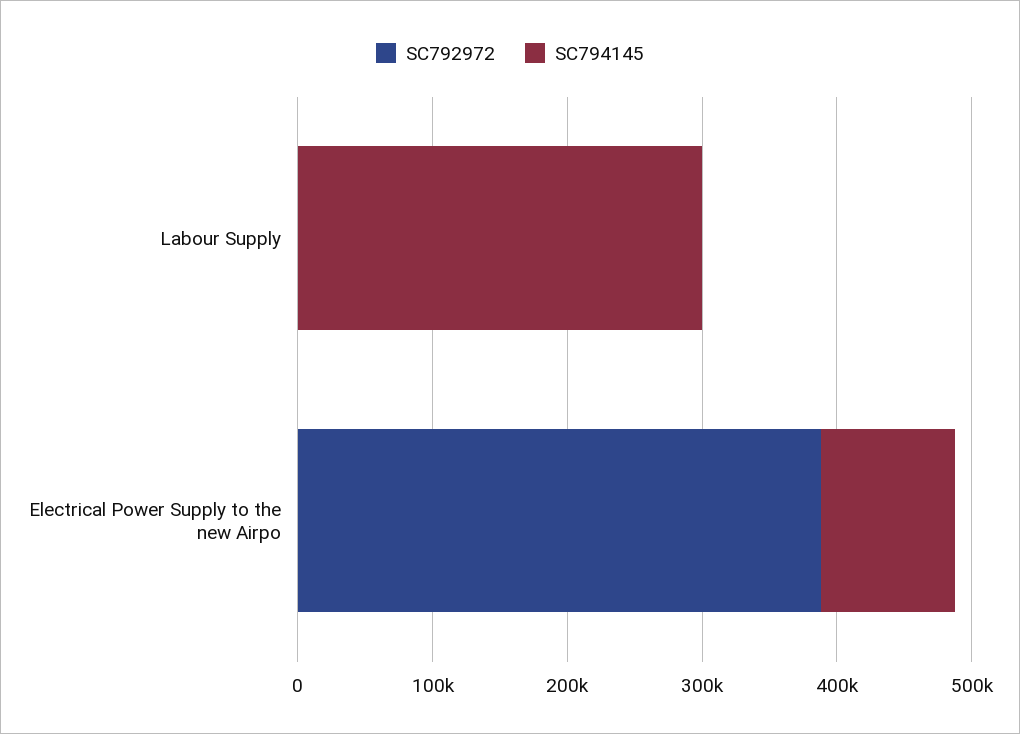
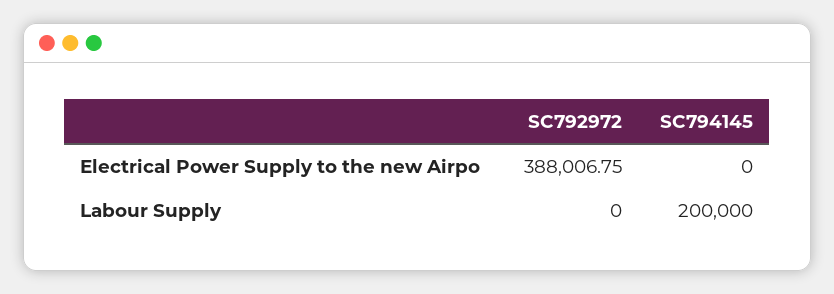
  {
    "SC792972": {
      "Labour Supply": 0,
      "Electrical Power Supply to the new Airpo": 388006.75
    },
    "SC794145": {
-     "Labour Supply": 300000,
+     "Labour Supply": 200000,
-     "Electrical Power Supply to the new Airpo": 100000
+     "Electrical Power Supply to the new Airpo": 0
    }
  }

